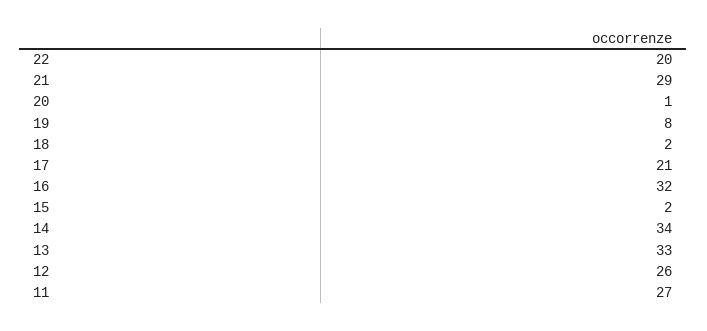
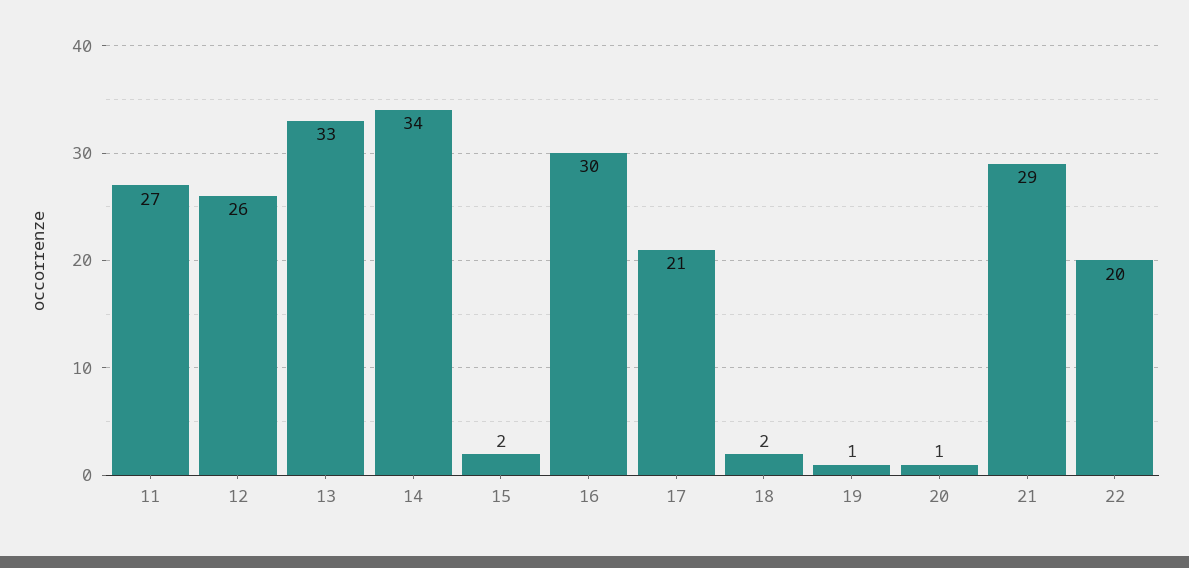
  {
    "22": 20,
    "21": 29,
    "20": 1,
-   "19": 8,
+   "19": 1,
    "18": 2,
    "17": 21,
-   "16": 32,
+   "16": 30,
    "15": 2,
    "14": 34,
    "13": 33,
    "12": 26,
    "11": 27
  }

